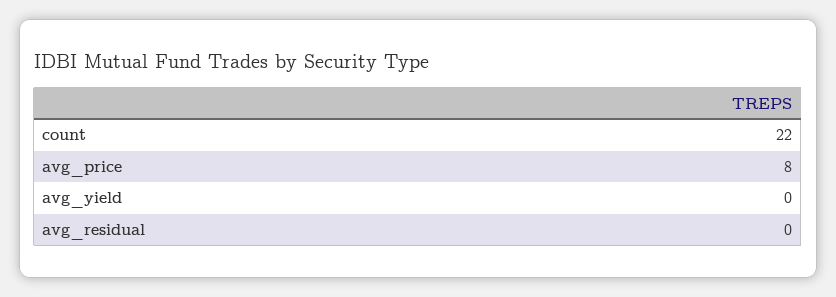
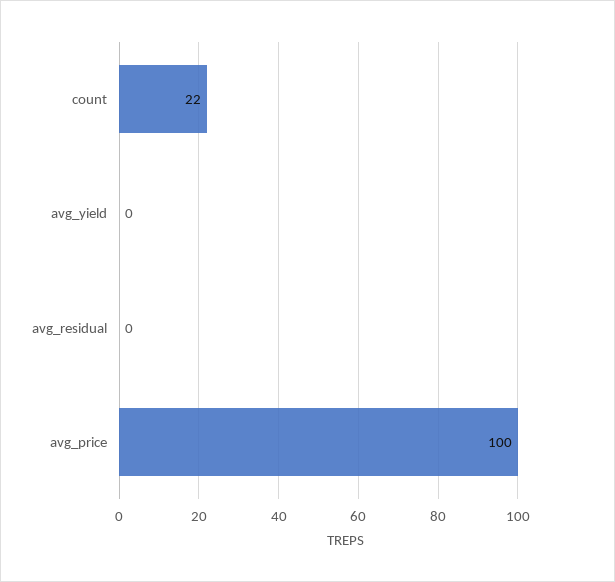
  {
    "count": 22,
-   "avg_price": 8,
+   "avg_price": 100,
    "avg_yield": 0,
    "avg_residual": 0
  }

